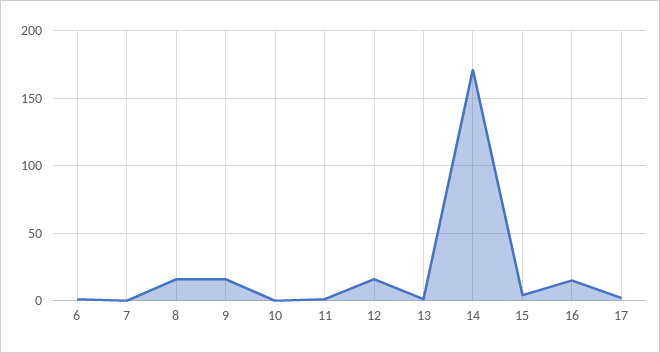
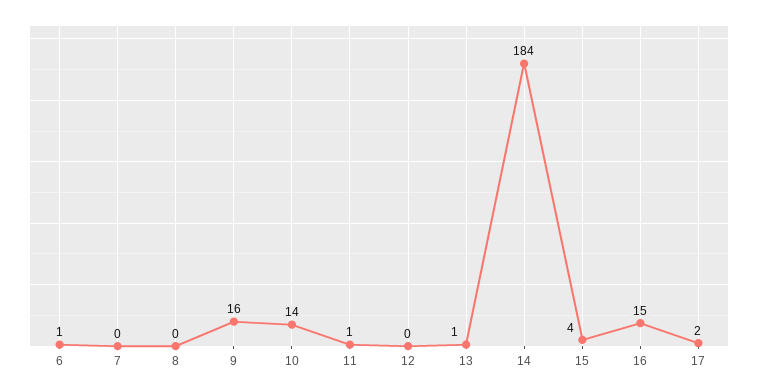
  {
    "6": 1,
    "7": 0,
-   "8": 15,
+   "8": 0,
    "9": 16,
-   "10": 0,
+   "10": 14,
    "11": 1,
-   "12": 15,
+   "12": 0,
    "13": 1,
-   "14": 170,
+   "14": 184,
    "15": 4,
    "16": 15,
    "17": 2
  }

